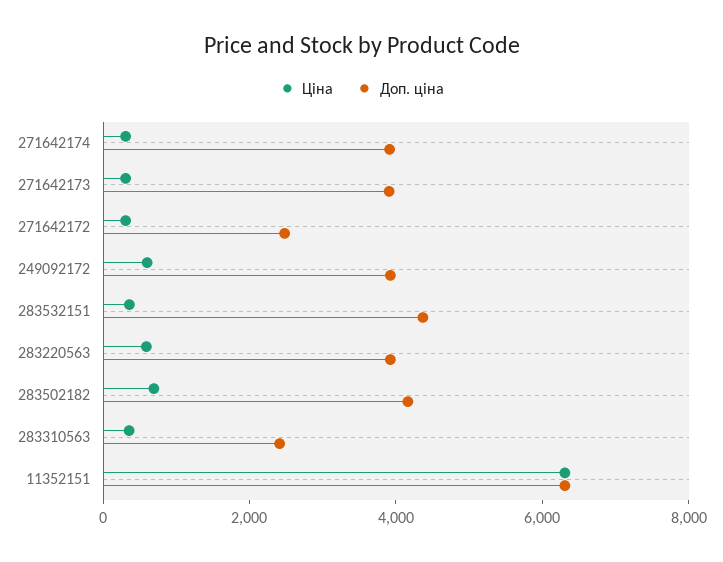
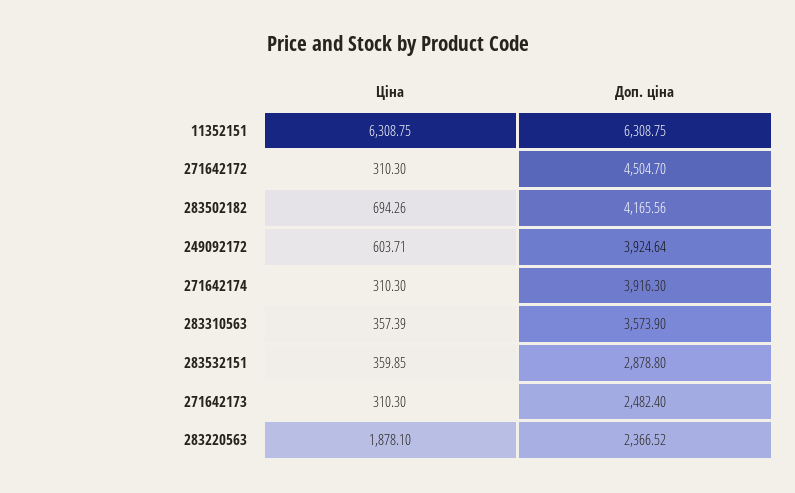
  {
    "Ціна": {
      "271642174": 310.3,
      "271642173": 310.3,
      "271642172": 310.3,
      "249092172": 603.71,
      "283532151": 359.85,
-     "283220563": 500,
+     "283220563": 1878.1,
      "283502182": 694.26,
      "283310563": 357.39,
      "11352151": 6308.75
    },
    "Доп. ціна": {
      "271642174": 3916.3,
-     "271642173": 4000,
+     "271642173": 2482.4,
-     "271642172": 2500,
+     "271642172": 4504.7,
      "249092172": 3924.64,
-     "283532151": 4500,
+     "283532151": 2878.8,
-     "283220563": 4000,
+     "283220563": 2366.52,
      "283502182": 4165.56,
-     "283310563": 2500,
+     "283310563": 3573.9,
      "11352151": 6308.75
    }
  }

